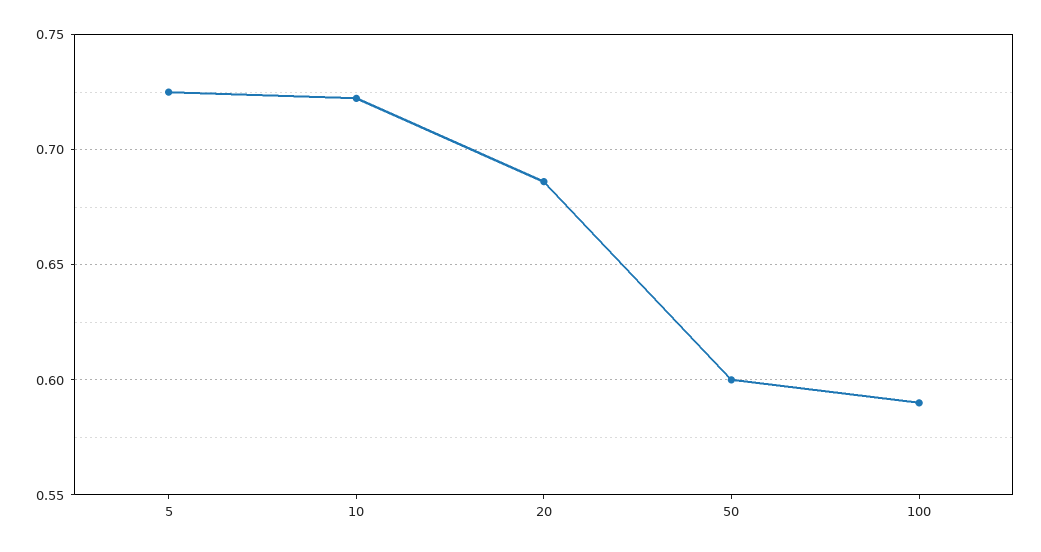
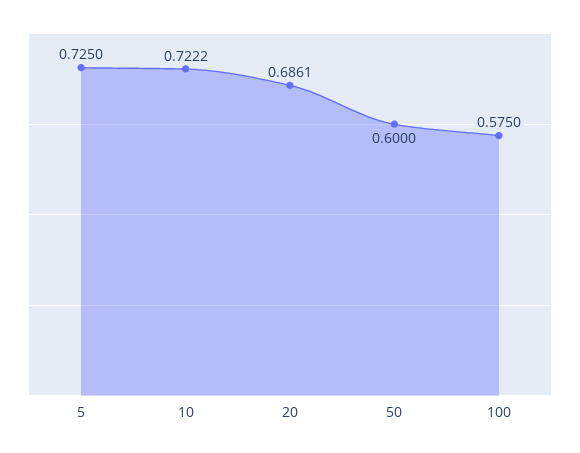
  {
    "5": 0.725,
    "10": 0.7222,
    "20": 0.6861,
    "50": 0.6,
-   "100": 0.59
+   "100": 0.575
  }

